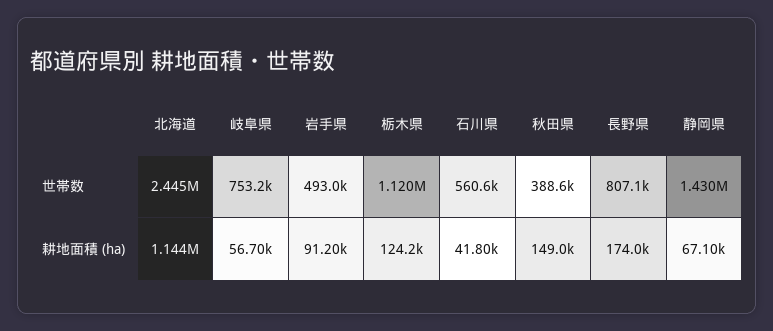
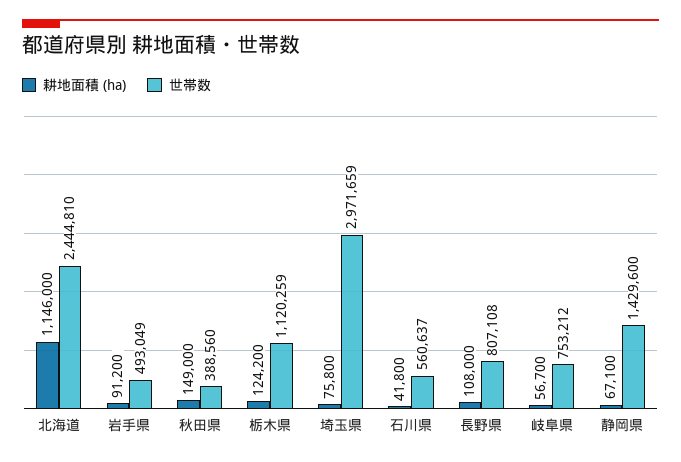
  {
    "世帯数": {
      "北海道": 2444810,
      "岐阜県": 753212,
      "岩手県": 493049,
      "栃木県": 1120259,
      "石川県": 560637,
      "秋田県": 388560,
      "長野県": 807108,
-     "静岡県": 1429600
+     "静岡県": 1429600,
+     "埼玉県": 2971659
    },
    "耕地面積 (ha)": {
-     "北海道": 1144000,
+     "北海道": 1146000,
      "岐阜県": 56700,
      "岩手県": 91200,
      "栃木県": 124200,
      "石川県": 41800,
      "秋田県": 149000,
-     "長野県": 174000,
+     "長野県": 108000,
-     "静岡県": 67100
+     "静岡県": 67100,
+     "埼玉県": 75800
    }
  }

